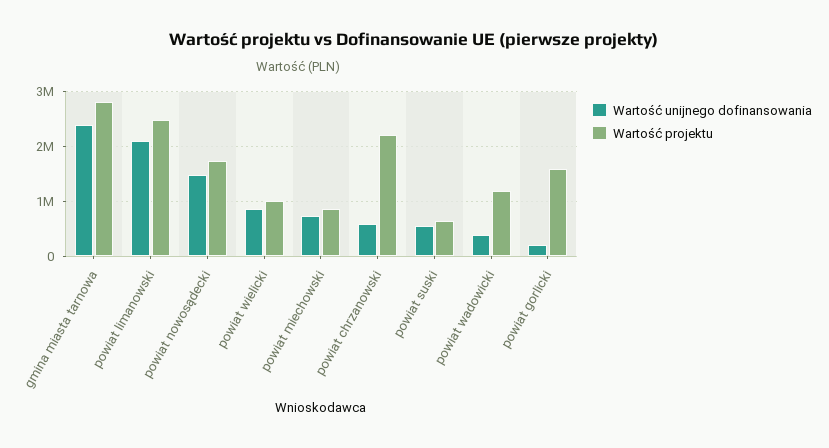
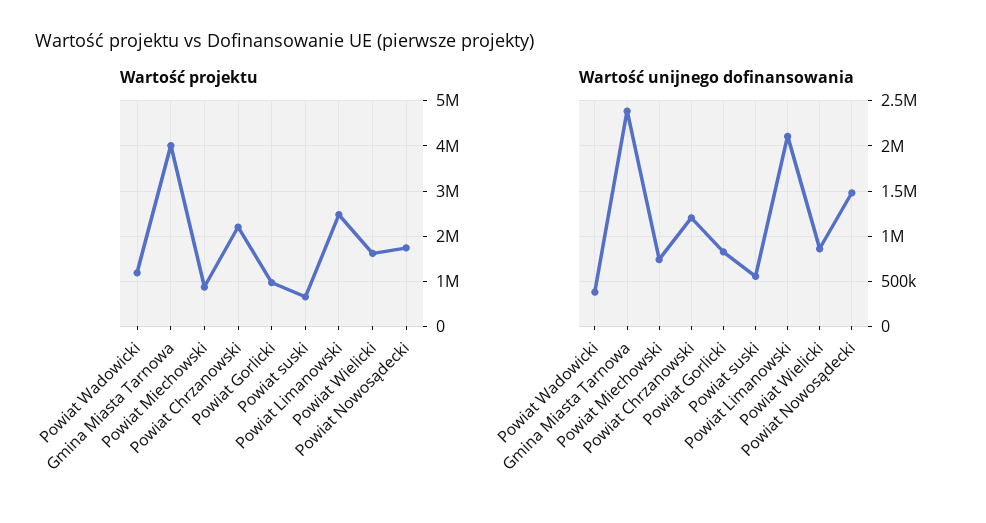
  {
    "Wartość unijnego dofinansowania": {
      "gmina miasta tarnowa": 2400000,
      "powiat limanowski": 2100000,
      "powiat nowosądecki": 1500000,
      "powiat wielicki": 900000,
      "powiat miechowski": 700000,
-     "powiat chrzanowski": 600000,
+     "powiat chrzanowski": 1200000,
      "powiat suski": 600000,
      "powiat wadowicki": 400000,
-     "powiat gorlicki": 200000
+     "powiat gorlicki": 800000
    },
    "Wartość projektu": {
-     "gmina miasta tarnowa": 2800000,
+     "gmina miasta tarnowa": 4000000,
      "powiat limanowski": 2400000,
      "powiat nowosądecki": 1800000,
-     "powiat wielicki": 1000000,
+     "powiat wielicki": 1600000,
      "powiat miechowski": 800000,
      "powiat chrzanowski": 2200000,
      "powiat suski": 600000,
      "powiat wadowicki": 1200000,
-     "powiat gorlicki": 1600000
+     "powiat gorlicki": 1000000
    }
  }

